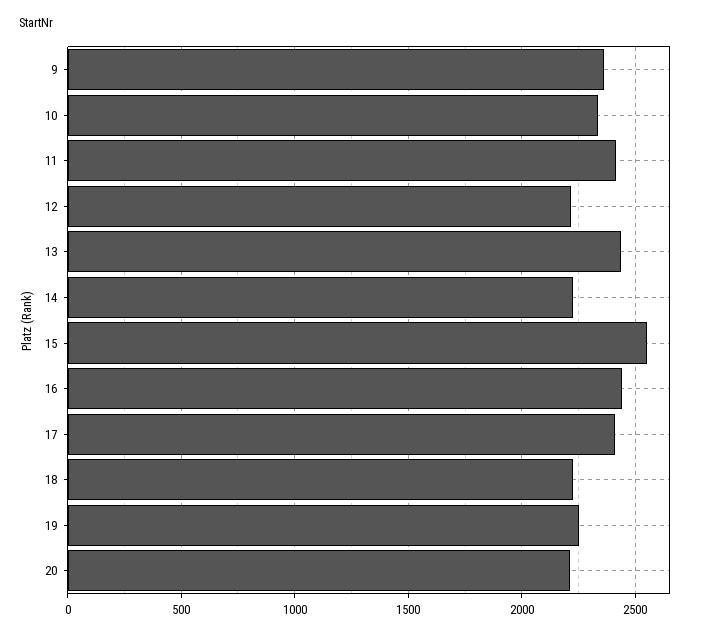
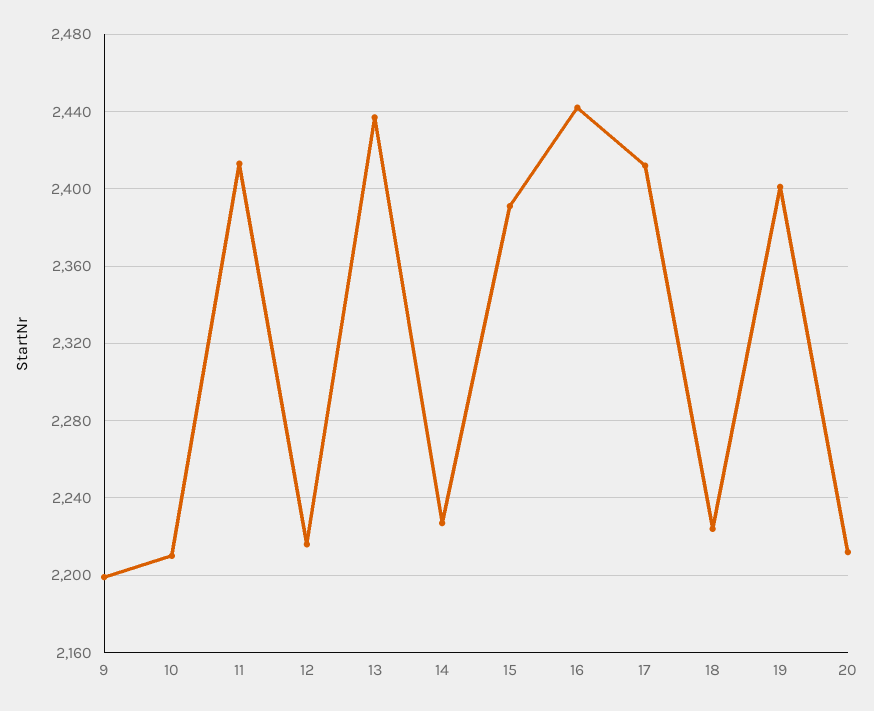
  {
-   "9": 2350,
+   "9": 2200,
-   "10": 2350,
+   "10": 2210,
    "11": 2415,
    "12": 2215,
    "13": 2435,
    "14": 2225,
-   "15": 2550,
+   "15": 2390,
    "16": 2440,
    "17": 2410,
    "18": 2225,
-   "19": 2250,
+   "19": 2400,
    "20": 2210
  }

